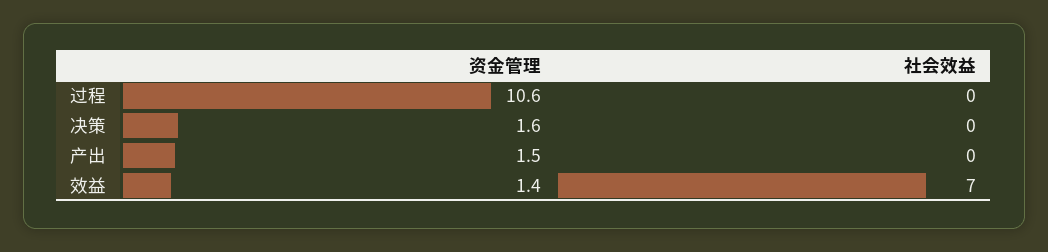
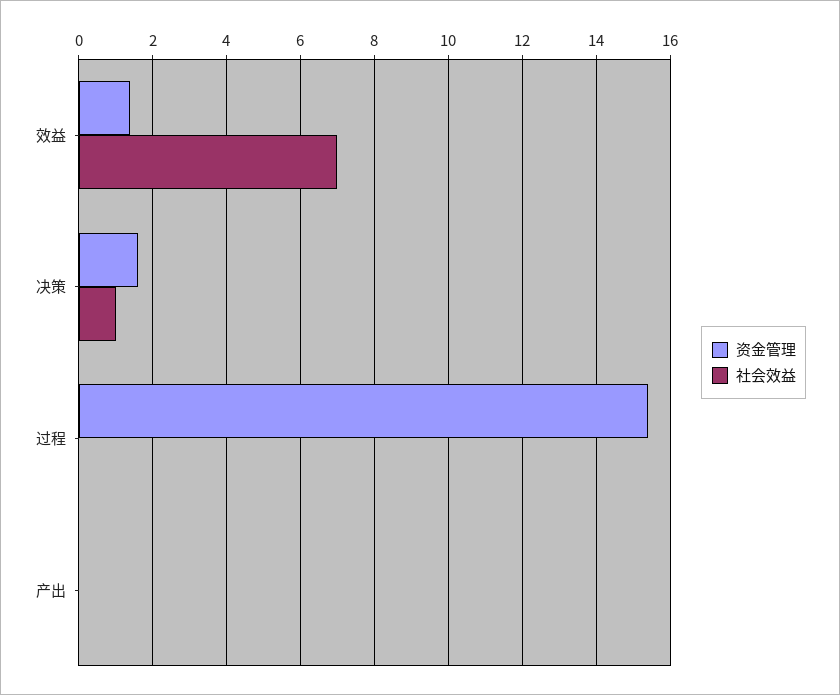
  {
    "资金管理": {
-     "过程": 10.6,
+     "过程": 15.5,
      "决策": 1.6,
-     "产出": 1.5,
+     "产出": 0,
      "效益": 1.4
    },
    "社会效益": {
      "过程": 0,
-     "决策": 0,
+     "决策": 1,
      "产出": 0,
      "效益": 7
    }
  }

